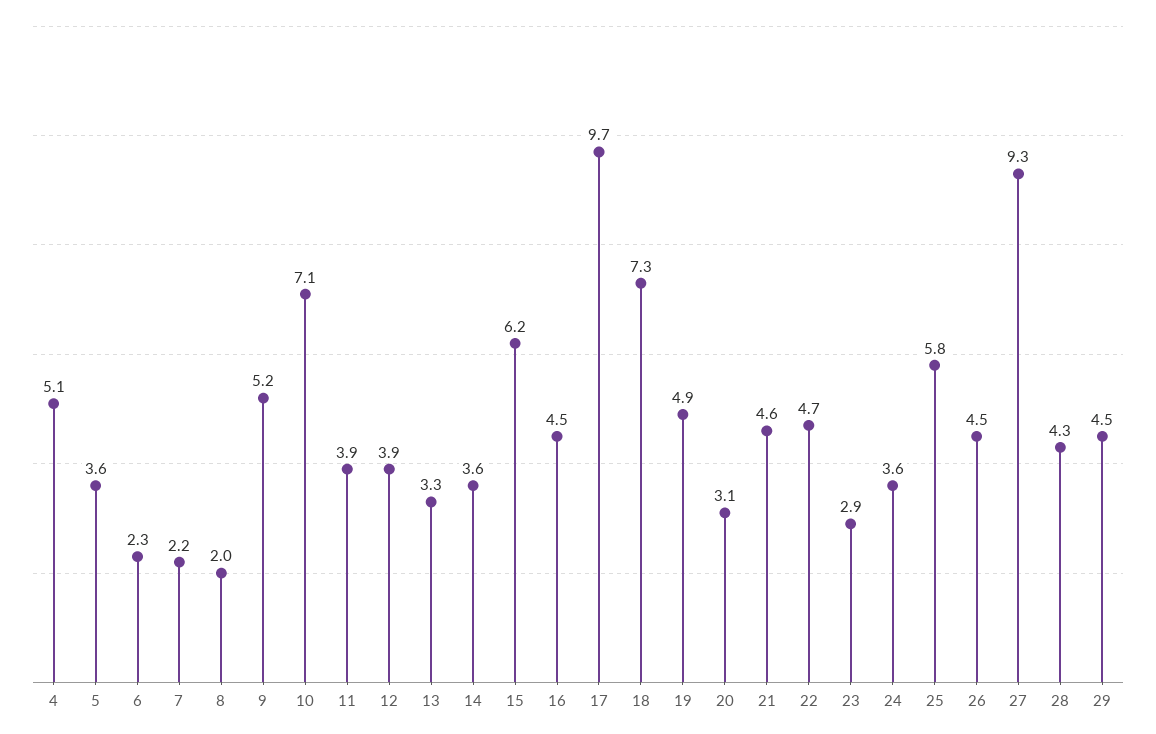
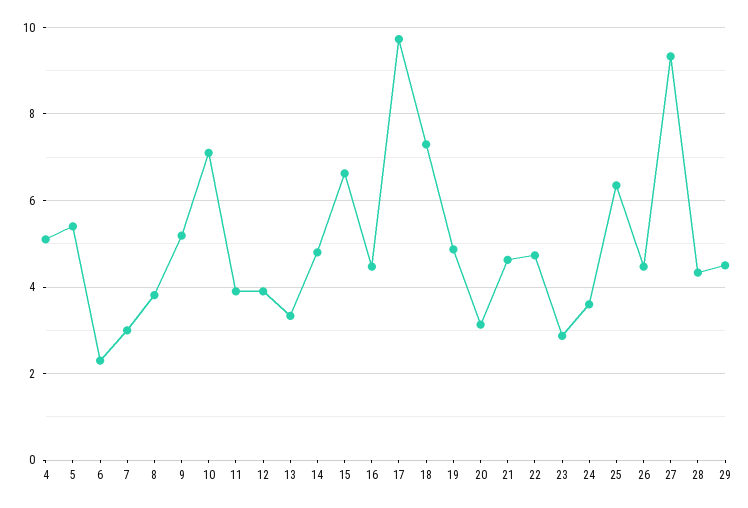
  {
    "4": 5.1,
-   "5": 3.6,
+   "5": 5.4,
    "6": 2.3,
-   "7": 2.2,
+   "7": 3,
-   "8": 2,
+   "8": 3.8,
    "9": 5.2,
    "10": 7.1,
    "11": 3.9,
    "12": 3.9,
    "13": 3.3,
-   "14": 3.6,
+   "14": 4.8,
-   "15": 6.2,
+   "15": 6.6,
    "16": 4.5,
    "17": 9.7,
    "18": 7.3,
    "19": 4.9,
    "20": 3.1,
    "21": 4.6,
    "22": 4.7,
    "23": 2.9,
    "24": 3.6,
-   "25": 5.8,
+   "25": 6.4,
    "26": 4.5,
    "27": 9.3,
    "28": 4.3,
    "29": 4.5
  }

